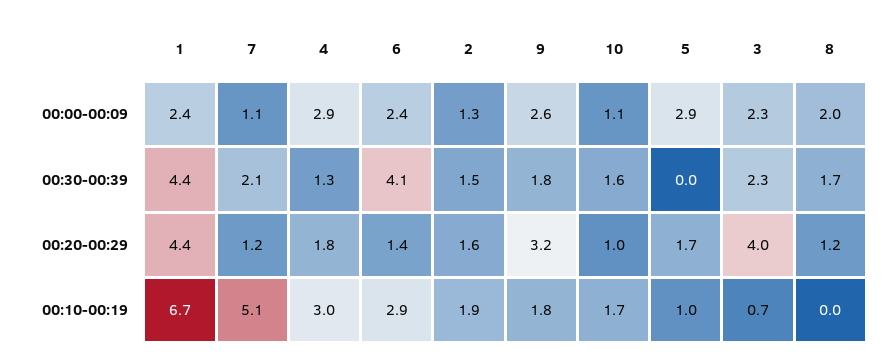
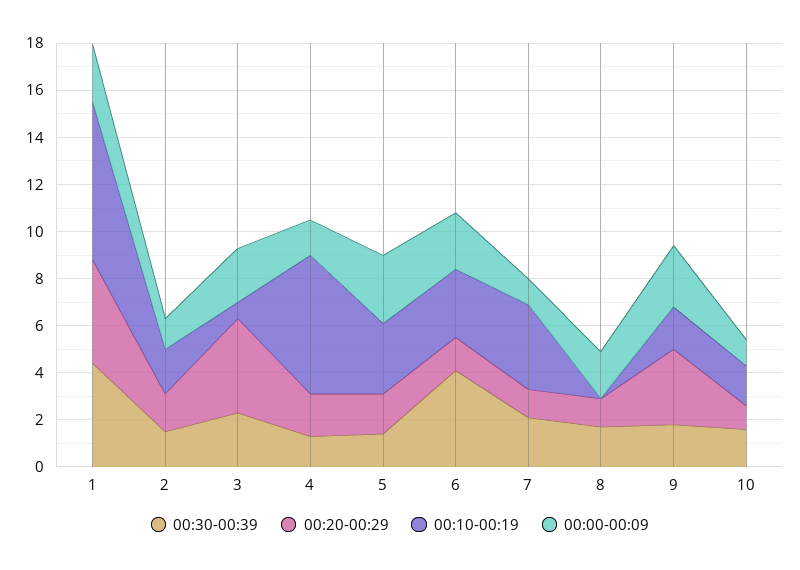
  {
    "00:00-00:09": {
      "1": 2.4,
      "7": 1.1,
-     "4": 2.9,
+     "4": 1.5,
      "6": 2.4,
      "2": 1.3,
      "9": 2.6,
      "10": 1.1,
      "5": 2.9,
      "3": 2.3,
      "8": 2
    },
    "00:30-00:39": {
      "1": 4.4,
      "7": 2.1,
      "4": 1.3,
      "6": 4.1,
      "2": 1.5,
      "9": 1.8,
      "10": 1.6,
-     "5": 0,
+     "5": 1.5,
      "3": 2.3,
      "8": 1.7
    },
    "00:20-00:29": {
      "1": 4.4,
      "7": 1.2,
      "4": 1.8,
      "6": 1.4,
      "2": 1.6,
      "9": 3.2,
      "10": 1,
      "5": 1.7,
      "3": 4,
      "8": 1.2
    },
    "00:10-00:19": {
      "1": 6.7,
-     "7": 5.1,
+     "7": 3.5,
-     "4": 3,
+     "4": 6,
      "6": 2.9,
      "2": 1.9,
      "9": 1.8,
      "10": 1.7,
-     "5": 1,
+     "5": 3,
      "3": 0.7,
      "8": 0
    }
  }

